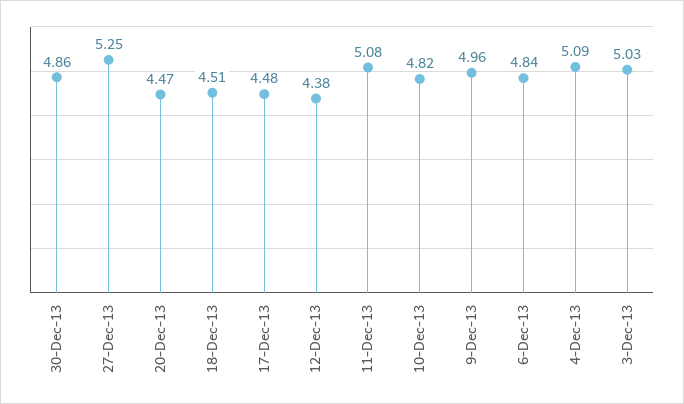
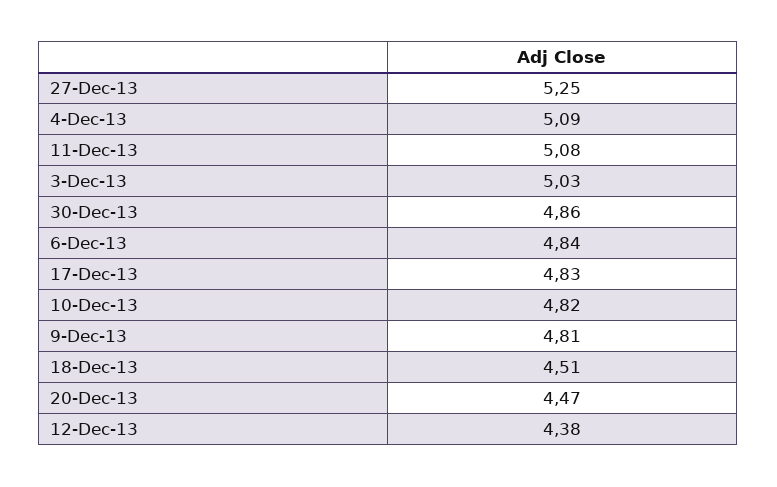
  {
    "30-Dec-13": 4.86,
    "27-Dec-13": 5.25,
    "20-Dec-13": 4.47,
    "18-Dec-13": 4.51,
-   "17-Dec-13": 4.48,
+   "17-Dec-13": 4.83,
    "12-Dec-13": 4.38,
    "11-Dec-13": 5.08,
    "10-Dec-13": 4.82,
-   "9-Dec-13": 4.96,
+   "9-Dec-13": 4.81,
    "6-Dec-13": 4.84,
    "4-Dec-13": 5.09,
    "3-Dec-13": 5.03
  }

